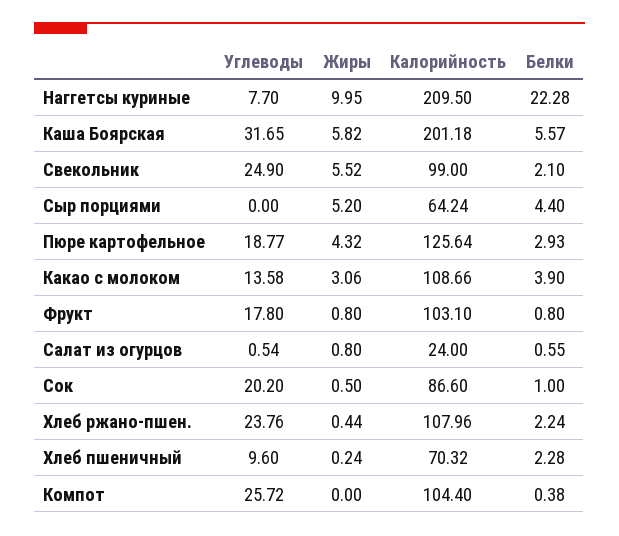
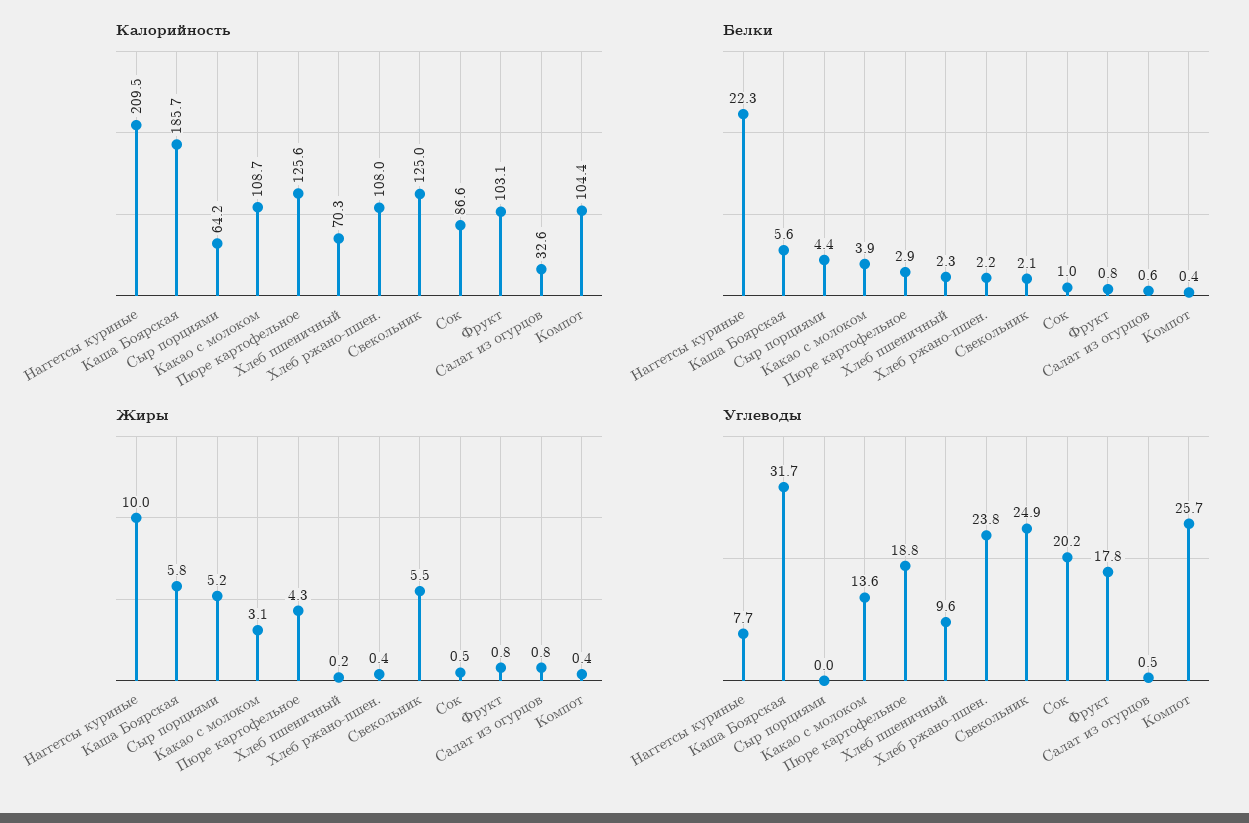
  {
    "Углеводы": {
      "Наггетсы куриные": 7.7,
      "Каша Боярская": 31.65,
      "Свекольник": 24.9,
      "Сыр порциями": 0,
      "Пюре картофельное": 18.77,
      "Какао с молоком": 13.58,
      "Фрукт": 17.8,
      "Салат из огурцов": 0.54,
      "Сок": 20.2,
      "Хлеб ржано-пшен.": 23.76,
      "Хлеб пшеничный": 9.6,
      "Компот": 25.72
    },
    "Жиры": {
      "Наггетсы куриные": 9.95,
      "Каша Боярская": 5.82,
      "Свекольник": 5.52,
      "Сыр порциями": 5.2,
      "Пюре картофельное": 4.32,
      "Какао с молоком": 3.06,
      "Фрукт": 0.8,
      "Салат из огурцов": 0.8,
      "Сок": 0.5,
      "Хлеб ржано-пшен.": 0.44,
      "Хлеб пшеничный": 0.24,
-     "Компот": 0
+     "Компот": 0.4
    },
    "Калорийность": {
      "Наггетсы куриные": 209.5,
-     "Каша Боярская": 201.18,
+     "Каша Боярская": 185.7,
-     "Свекольник": 99,
+     "Свекольник": 125,
      "Сыр порциями": 64.24,
      "Пюре картофельное": 125.64,
      "Какао с молоком": 108.66,
      "Фрукт": 103.1,
-     "Салат из огурцов": 24,
+     "Салат из огурцов": 32.6,
      "Сок": 86.6,
      "Хлеб ржано-пшен.": 107.96,
      "Хлеб пшеничный": 70.32,
      "Компот": 104.4
    },
    "Белки": {
      "Наггетсы куриные": 22.28,
      "Каша Боярская": 5.57,
      "Свекольник": 2.1,
      "Сыр порциями": 4.4,
      "Пюре картофельное": 2.93,
      "Какао с молоком": 3.9,
      "Фрукт": 0.8,
      "Салат из огурцов": 0.55,
      "Сок": 1,
      "Хлеб ржано-пшен.": 2.24,
      "Хлеб пшеничный": 2.28,
      "Компот": 0.38
    }
  }

